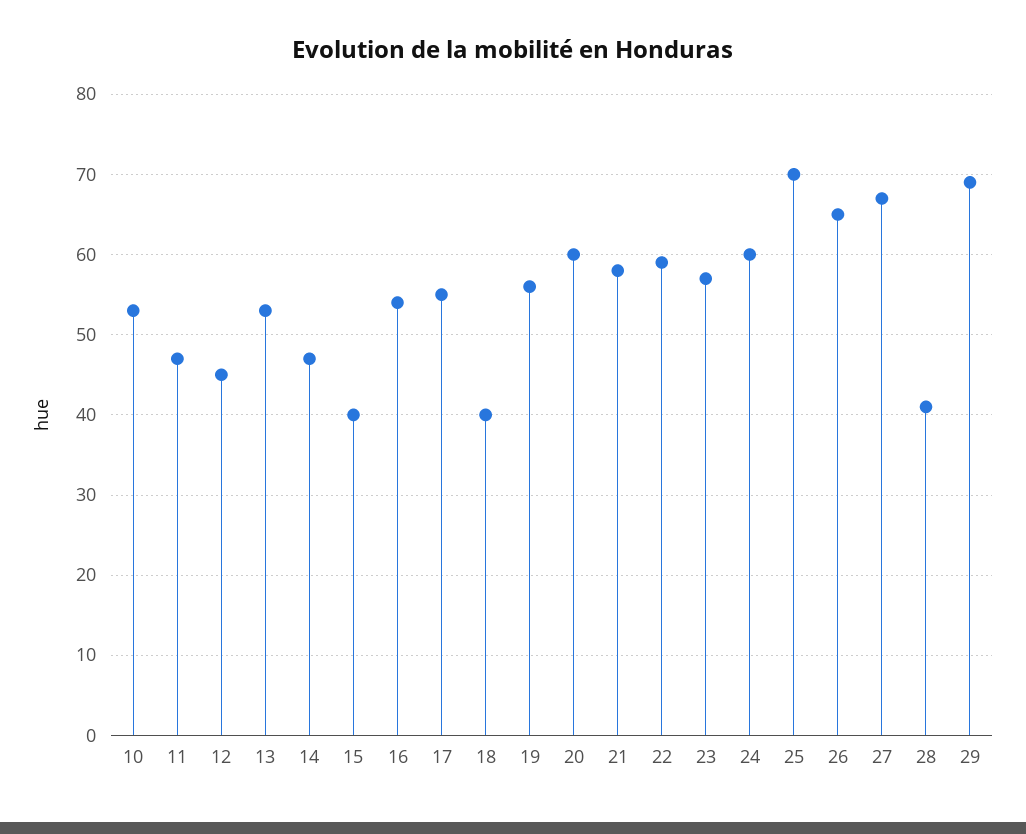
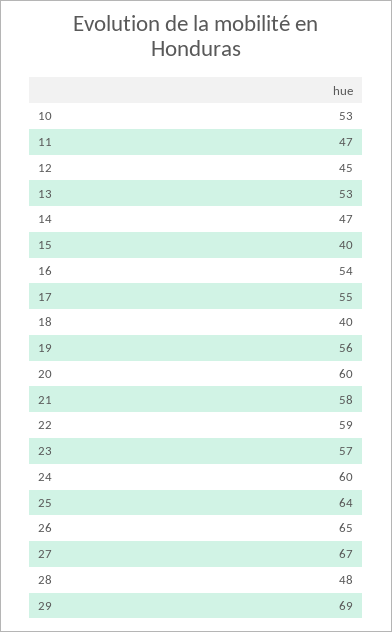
  {
    "10": 53,
    "11": 47,
    "12": 45,
    "13": 53,
    "14": 47,
    "15": 40,
    "16": 54,
    "17": 55,
    "18": 40,
    "19": 56,
    "20": 60,
    "21": 58,
    "22": 59,
    "23": 57,
    "24": 60,
-   "25": 70,
+   "25": 64,
    "26": 65,
    "27": 67,
-   "28": 41,
+   "28": 48,
    "29": 69
  }

